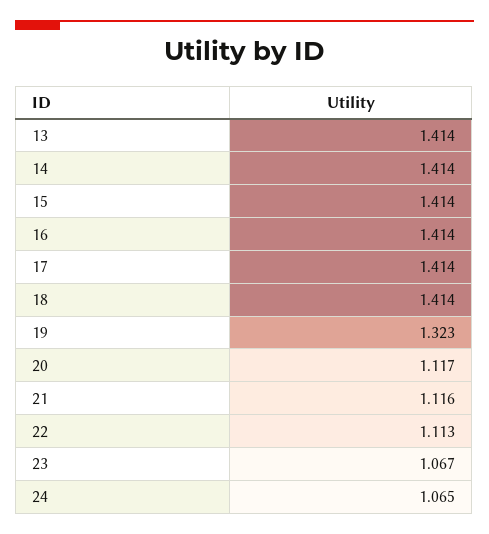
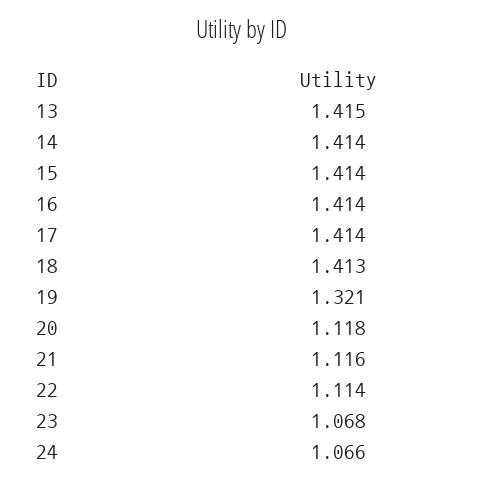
  {
-   "13": 1.414,
+   "13": 1.415,
    "14": 1.414,
    "15": 1.414,
    "16": 1.414,
    "17": 1.414,
-   "18": 1.414,
+   "18": 1.413,
-   "19": 1.323,
+   "19": 1.321,
-   "20": 1.117,
+   "20": 1.118,
    "21": 1.116,
-   "22": 1.113,
+   "22": 1.114,
-   "23": 1.067,
+   "23": 1.068,
-   "24": 1.065
+   "24": 1.066
  }

